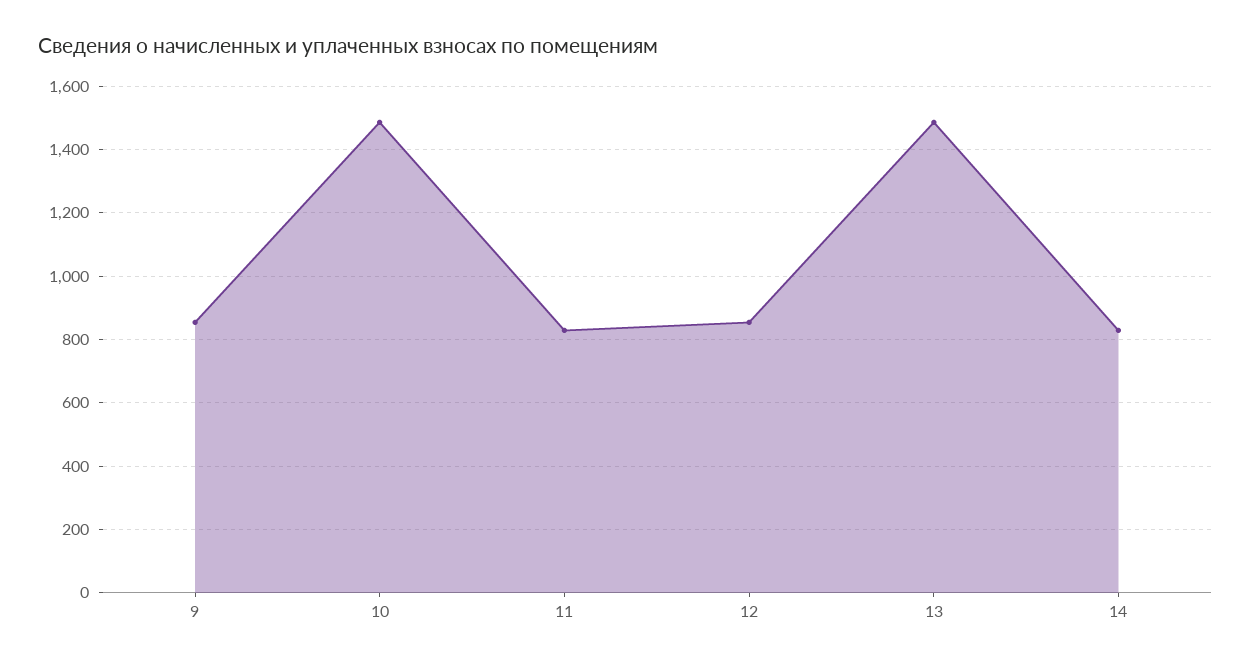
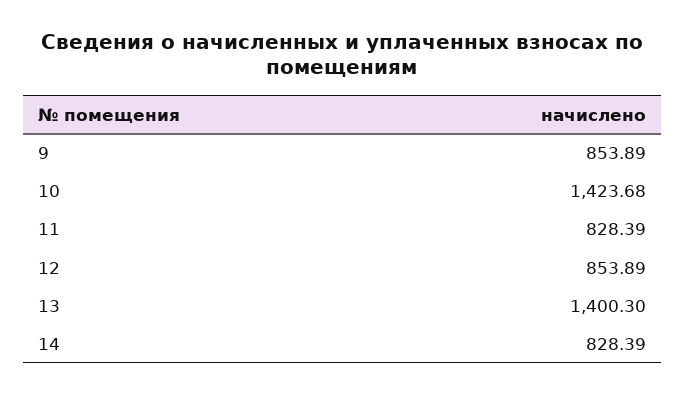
  {
    "9": 853.89,
-   "10": 1480,
+   "10": 1423.68,
    "11": 828.39,
    "12": 853.89,
-   "13": 1480,
+   "13": 1400.3,
    "14": 828.39
  }

